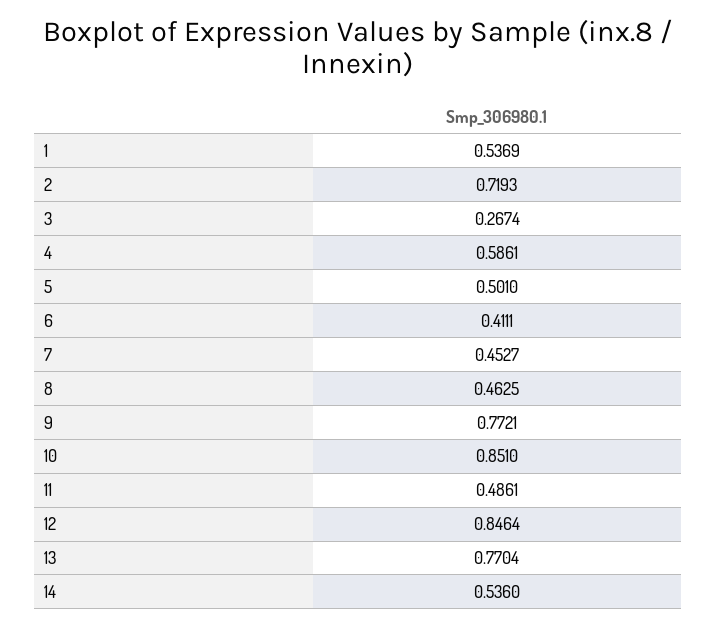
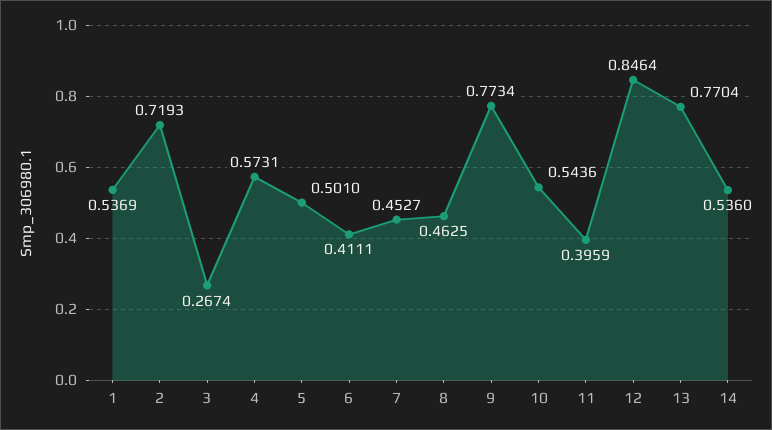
  {
    "1": 0.5369,
    "2": 0.7193,
    "3": 0.2674,
-   "4": 0.5861,
+   "4": 0.5731,
    "5": 0.501,
    "6": 0.4111,
    "7": 0.4527,
    "8": 0.4625,
-   "9": 0.7721,
+   "9": 0.7734,
-   "10": 0.851,
+   "10": 0.5436,
-   "11": 0.4861,
+   "11": 0.3959,
    "12": 0.8464,
    "13": 0.7704,
    "14": 0.536
  }

